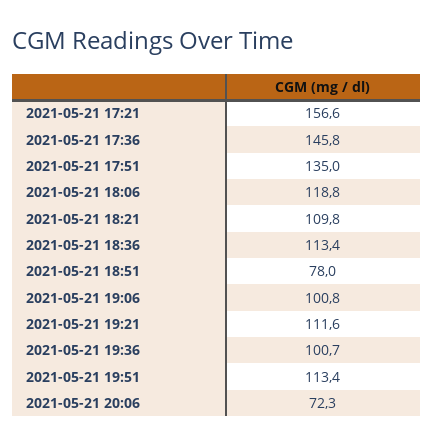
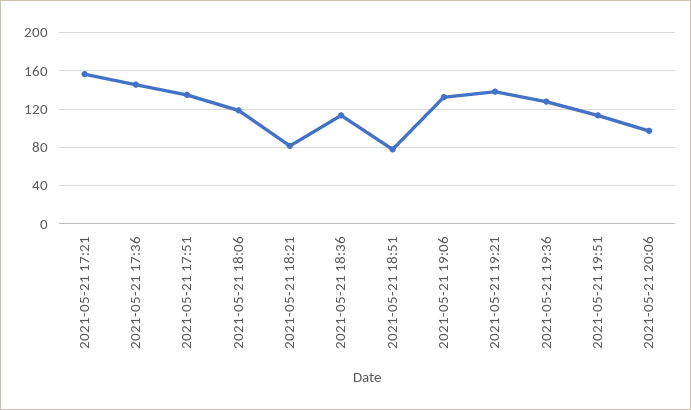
  {
    "2021-05-21 17:21": 156.6,
    "2021-05-21 17:36": 145.8,
    "2021-05-21 17:51": 135,
    "2021-05-21 18:06": 118.8,
-   "2021-05-21 18:21": 109.8,
+   "2021-05-21 18:21": 80,
    "2021-05-21 18:36": 113.4,
    "2021-05-21 18:51": 78,
-   "2021-05-21 19:06": 100.8,
+   "2021-05-21 19:06": 130,
-   "2021-05-21 19:21": 111.6,
+   "2021-05-21 19:21": 140,
-   "2021-05-21 19:36": 100.7,
+   "2021-05-21 19:36": 130,
    "2021-05-21 19:51": 113.4,
-   "2021-05-21 20:06": 72.3
+   "2021-05-21 20:06": 100
  }

